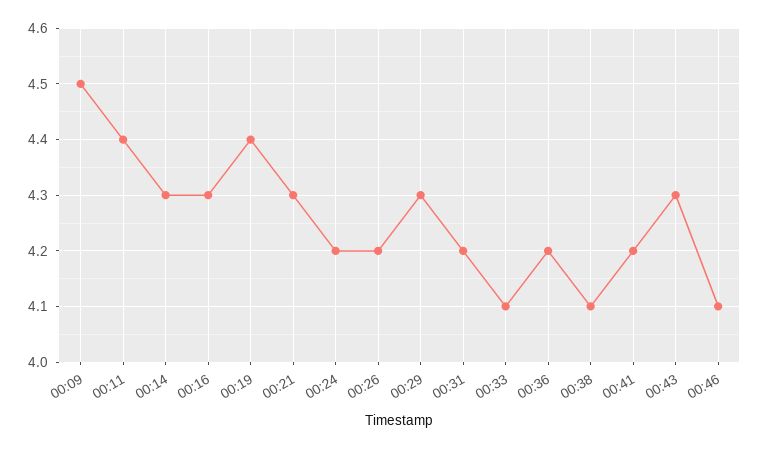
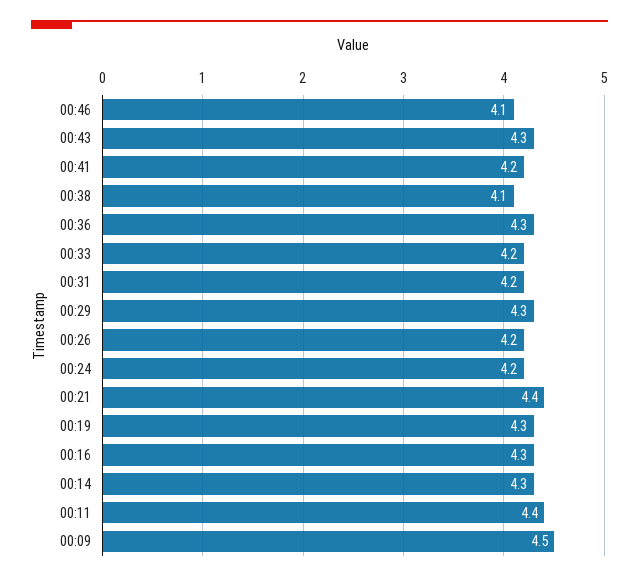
  {
    "00:09": 4.5,
    "00:11": 4.4,
    "00:14": 4.3,
    "00:16": 4.3,
-   "00:19": 4.4,
+   "00:19": 4.3,
-   "00:21": 4.3,
+   "00:21": 4.4,
    "00:24": 4.2,
    "00:26": 4.2,
    "00:29": 4.3,
    "00:31": 4.2,
-   "00:33": 4.1,
+   "00:33": 4.2,
-   "00:36": 4.2,
+   "00:36": 4.3,
    "00:38": 4.1,
    "00:41": 4.2,
    "00:43": 4.3,
    "00:46": 4.1
  }

